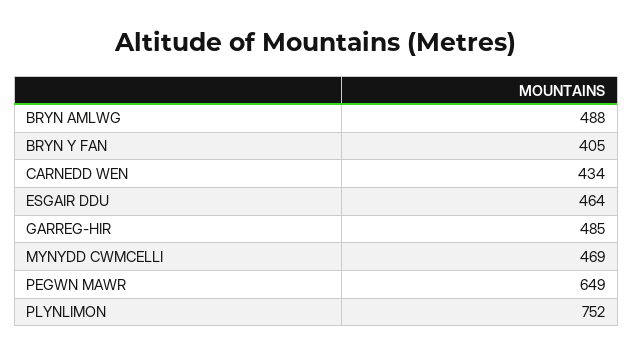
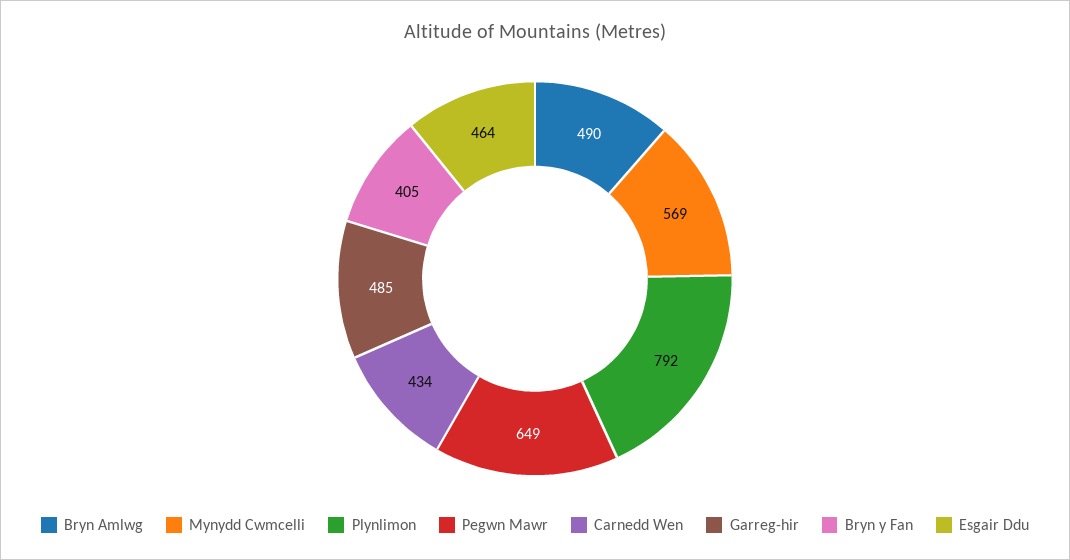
  {
-   "BRYN AMLWG": 488,
+   "BRYN AMLWG": 490,
    "BRYN Y FAN": 405,
    "CARNEDD WEN": 434,
    "ESGAIR DDU": 464,
    "GARREG-HIR": 485,
-   "MYNYDD CWMCELLI": 469,
+   "MYNYDD CWMCELLI": 569,
    "PEGWN MAWR": 649,
-   "PLYNLIMON": 752
+   "PLYNLIMON": 792
  }

